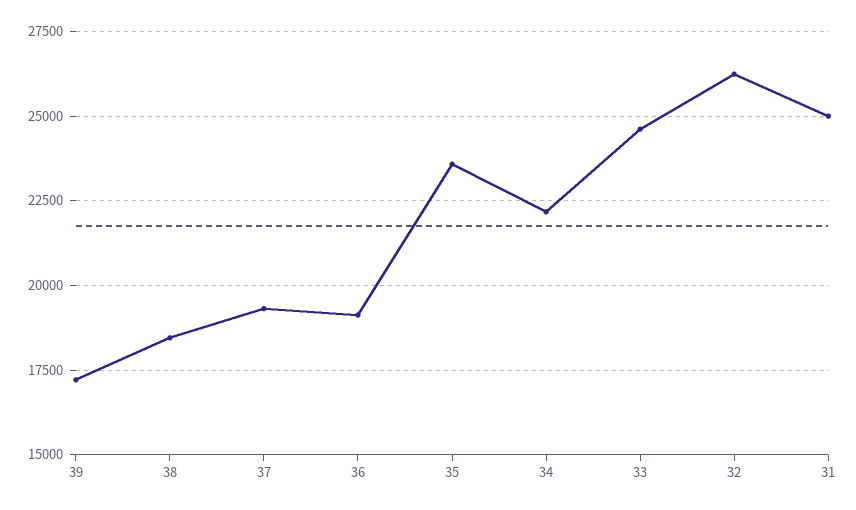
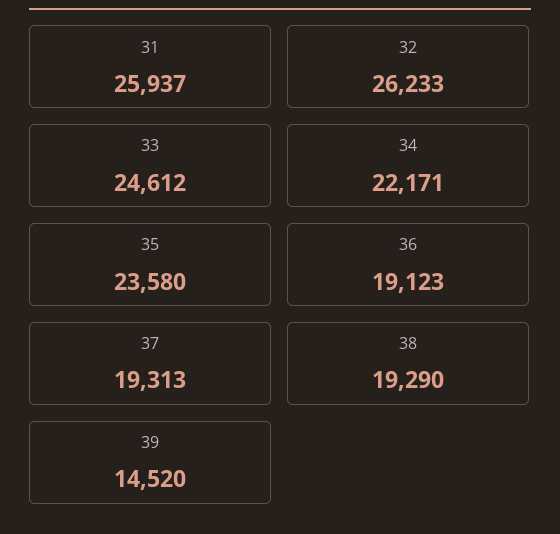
  {
-   "39": 17250,
+   "39": 14520,
-   "38": 18500,
+   "38": 19290,
    "37": 19313,
    "36": 19123,
    "35": 23580,
    "34": 22171,
    "33": 24612,
    "32": 26233,
-   "31": 25000
+   "31": 25937
  }

